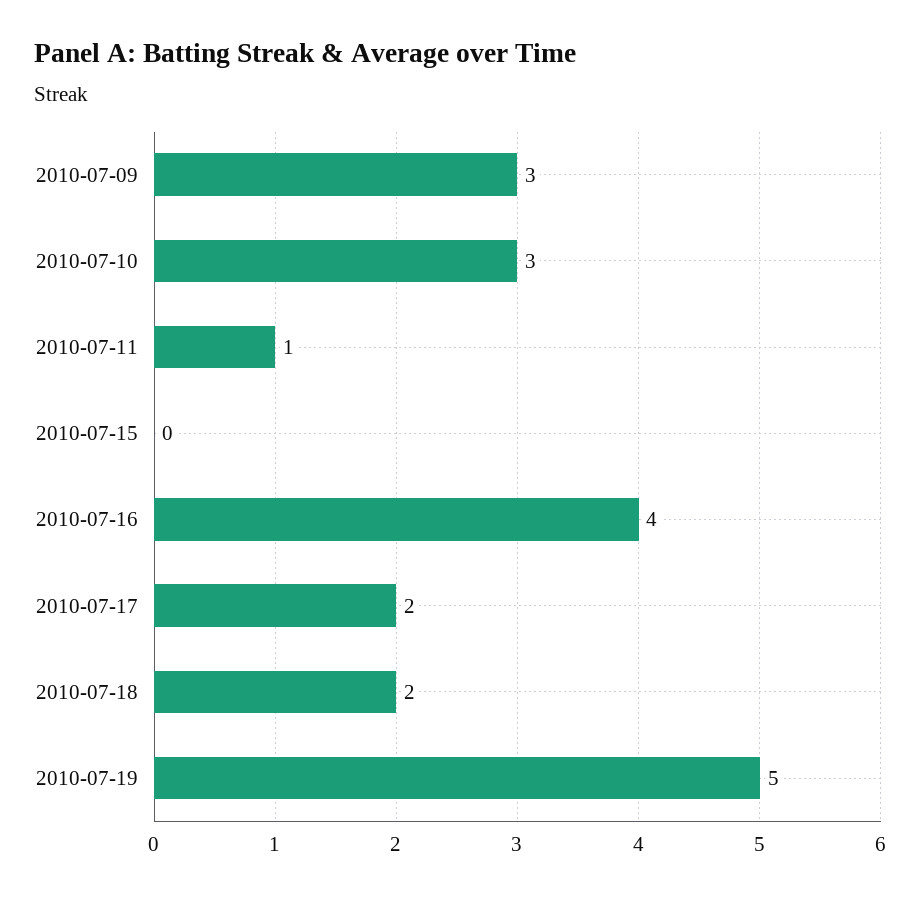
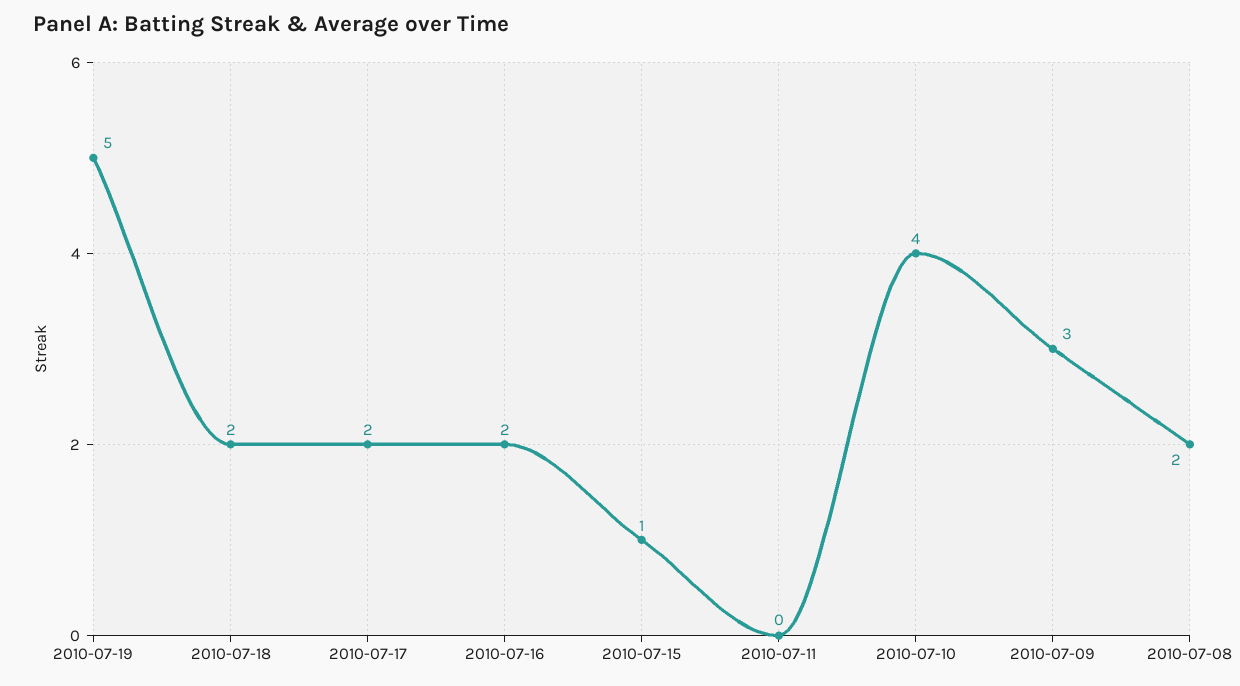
  {
    "2010-07-09": 3,
-   "2010-07-10": 3,
+   "2010-07-10": 4,
-   "2010-07-11": 1,
+   "2010-07-11": 0,
-   "2010-07-15": 0,
+   "2010-07-15": 1,
-   "2010-07-16": 4,
+   "2010-07-16": 2,
    "2010-07-17": 2,
    "2010-07-18": 2,
-   "2010-07-19": 5
+   "2010-07-19": 5,
+   "2010-07-08": 2
  }

